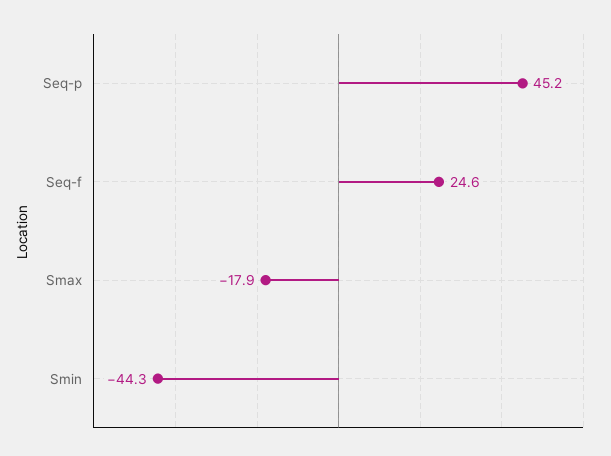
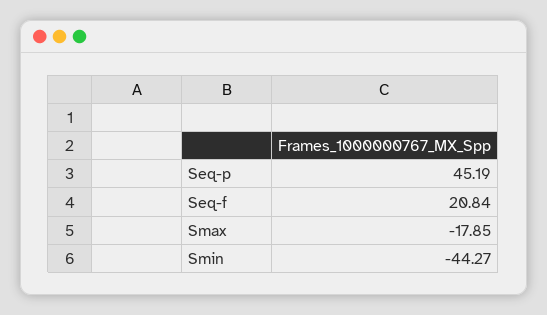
  {
    "Seq-p": 45.19,
-   "Seq-f": 24.6,
+   "Seq-f": 20.84,
    "Smax": -17.85,
    "Smin": -44.27
  }

